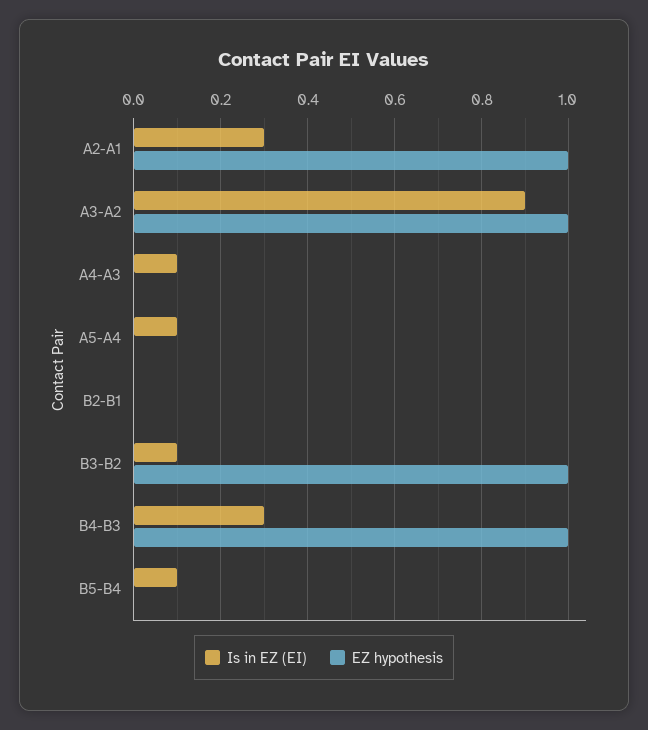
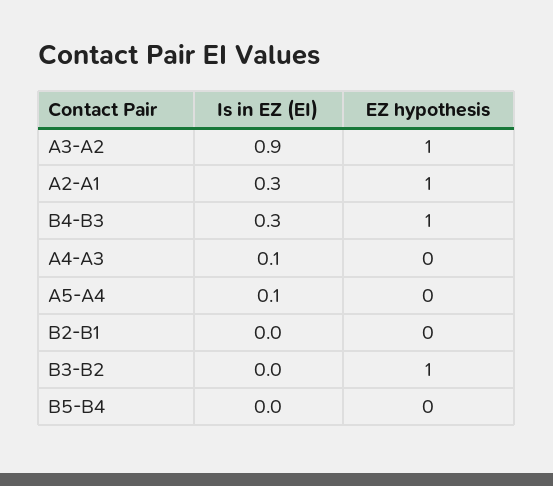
  {
    "Is in EZ (EI)": {
      "A2-A1": 0.3,
      "A3-A2": 0.9,
      "A4-A3": 0.1,
      "A5-A4": 0.1,
      "B2-B1": 0,
-     "B3-B2": 0.1,
+     "B3-B2": 0,
      "B4-B3": 0.3,
-     "B5-B4": 0.1
+     "B5-B4": 0
    },
    "EZ hypothesis": {
      "A2-A1": 1,
      "A3-A2": 1,
      "A4-A3": 0,
      "A5-A4": 0,
      "B2-B1": 0,
      "B3-B2": 1,
      "B4-B3": 1,
      "B5-B4": 0
    }
  }

